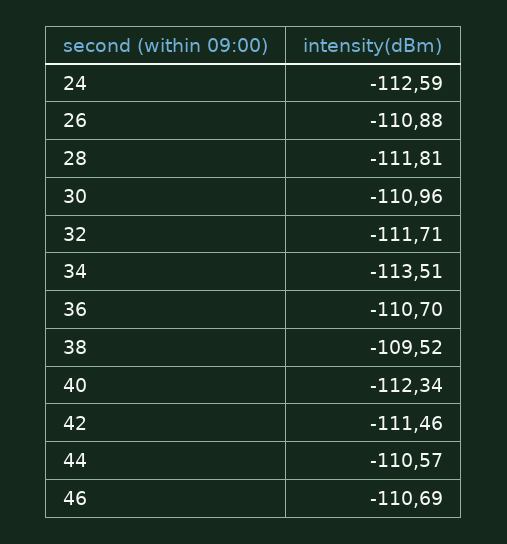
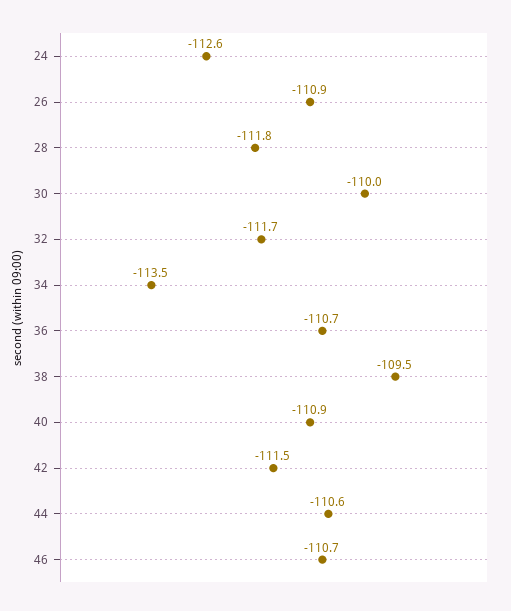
  {
    "24": -112.59,
    "26": -110.88,
    "28": -111.81,
-   "30": -110.96,
+   "30": -110,
    "32": -111.71,
    "34": -113.51,
    "36": -110.7,
    "38": -109.52,
-   "40": -112.34,
+   "40": -110.9,
    "42": -111.46,
    "44": -110.57,
    "46": -110.69
  }

